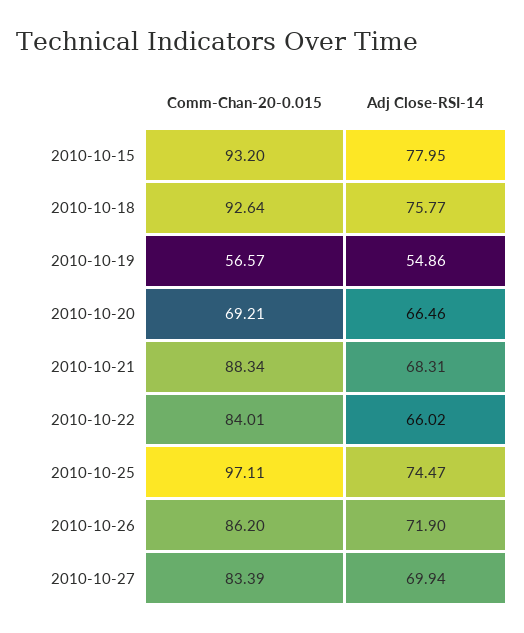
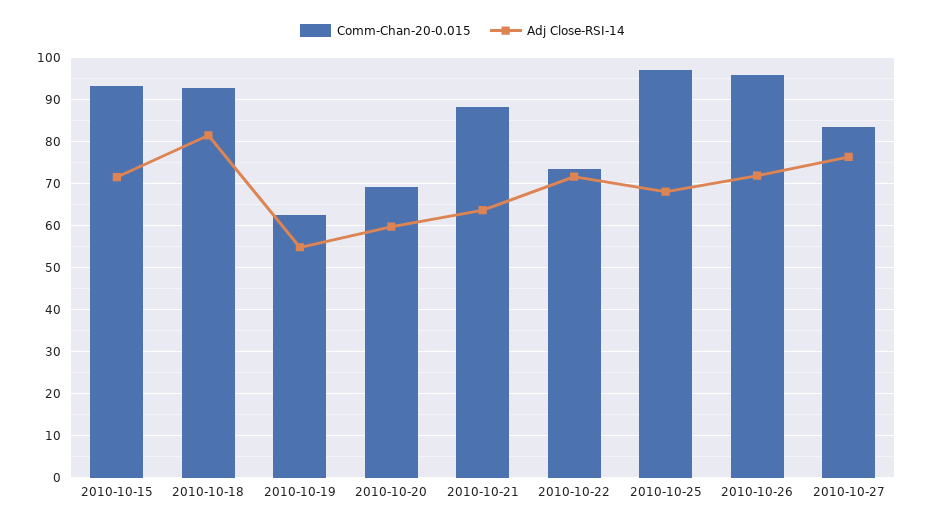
  {
    "Comm-Chan-20-0.015": {
      "2010-10-15": 93.2,
      "2010-10-18": 92.64,
-     "2010-10-19": 56.57,
+     "2010-10-19": 62,
      "2010-10-20": 69.21,
      "2010-10-21": 88.34,
-     "2010-10-22": 84.01,
+     "2010-10-22": 74,
      "2010-10-25": 97.11,
-     "2010-10-26": 86.2,
+     "2010-10-26": 96,
      "2010-10-27": 83.39
    },
    "Adj Close-RSI-14": {
-     "2010-10-15": 77.95,
+     "2010-10-15": 72,
-     "2010-10-18": 75.77,
+     "2010-10-18": 82,
      "2010-10-19": 54.86,
-     "2010-10-20": 66.46,
+     "2010-10-20": 60,
-     "2010-10-21": 68.31,
+     "2010-10-21": 64,
-     "2010-10-22": 66.02,
+     "2010-10-22": 72,
-     "2010-10-25": 74.47,
+     "2010-10-25": 68,
      "2010-10-26": 71.9,
-     "2010-10-27": 69.94
+     "2010-10-27": 76
    }
  }

